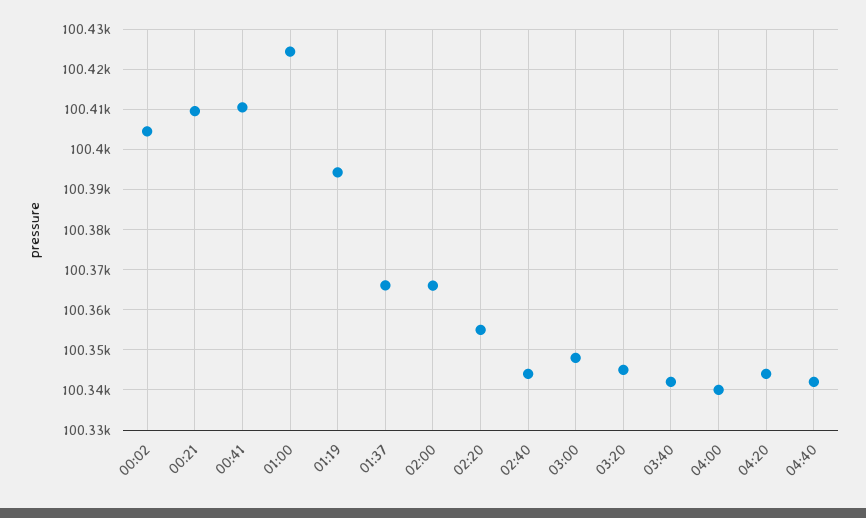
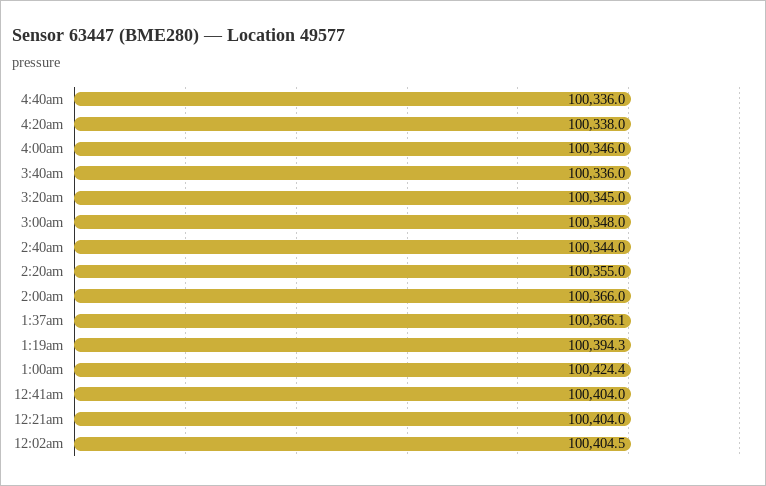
  {
    "00:02": 100404.5,
-   "00:21": 100410,
+   "00:21": 100404,
-   "00:41": 100410,
+   "00:41": 100404,
    "01:00": 100424.4,
    "01:19": 100394.3,
    "01:37": 100366.1,
    "02:00": 100366,
    "02:20": 100355,
    "02:40": 100344,
    "03:00": 100348,
    "03:20": 100345,
-   "03:40": 100342,
+   "03:40": 100336,
-   "04:00": 100340,
+   "04:00": 100346,
-   "04:20": 100344,
+   "04:20": 100338,
-   "04:40": 100342
+   "04:40": 100336
  }

